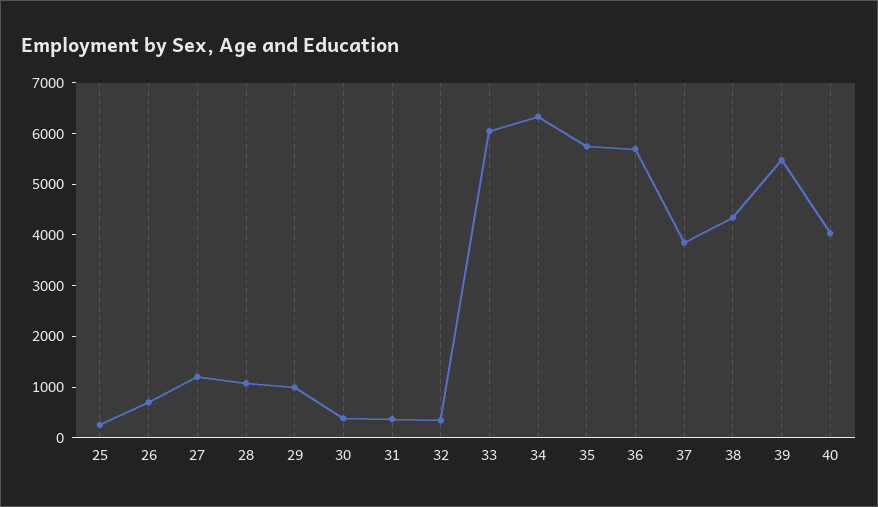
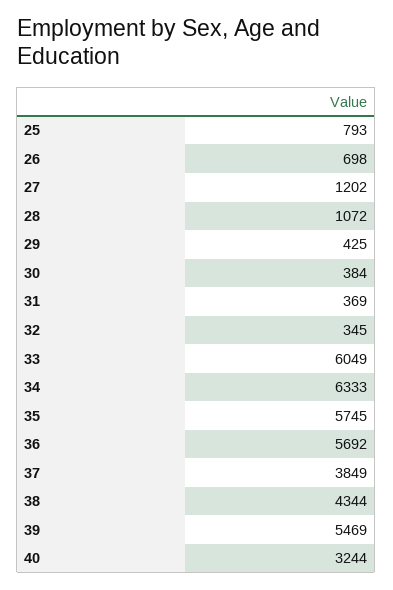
  {
-   "25": 200,
+   "25": 793,
    "26": 698,
    "27": 1202,
    "28": 1072,
-   "29": 1000,
+   "29": 425,
    "30": 384,
    "31": 369,
    "32": 345,
    "33": 6049,
    "34": 6333,
    "35": 5745,
    "36": 5692,
    "37": 3849,
    "38": 4344,
    "39": 5469,
-   "40": 4000
+   "40": 3244
  }

